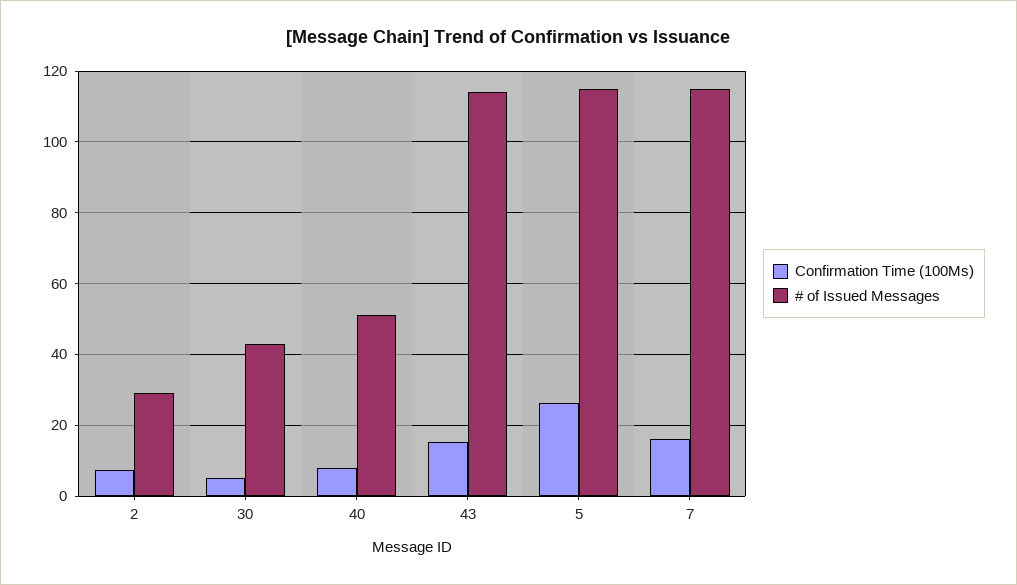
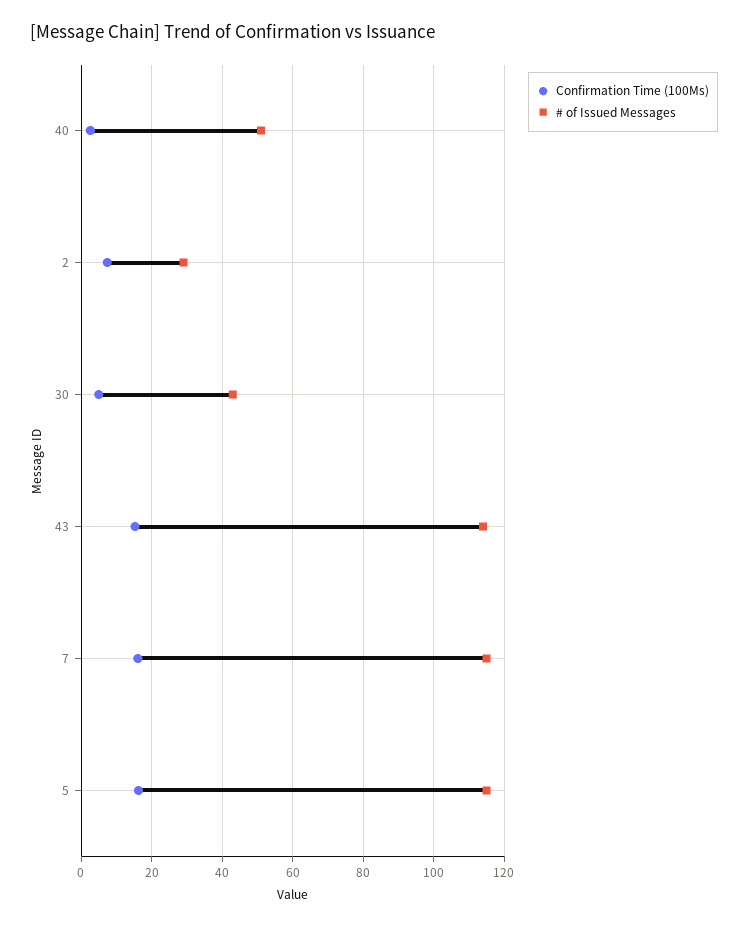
  {
    "Confirmation Time (100Ms)": {
      "2": 8,
      "30": 4,
-     "40": 8,
+     "40": 2,
      "43": 16,
-     "5": 26,
+     "5": 16,
      "7": 16
    },
    "# of Issued Messages": {
      "2": 30,
      "30": 44,
      "40": 52,
      "43": 114,
      "5": 116,
      "7": 116
    }
  }

